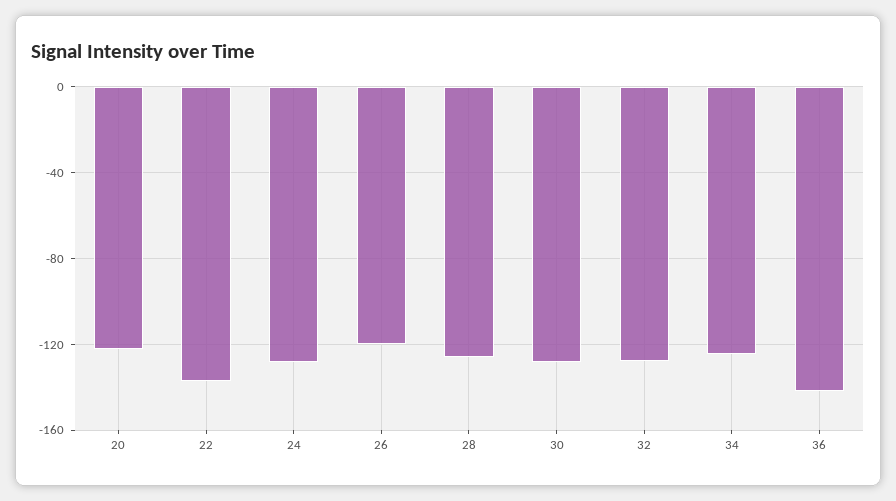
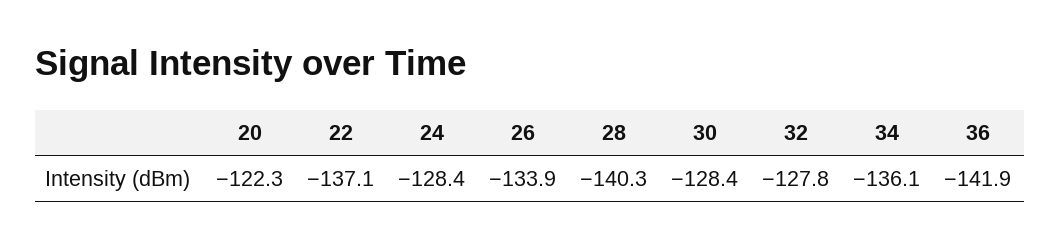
  {
    "20": -122.3,
    "22": -137.1,
    "24": -128.4,
-   "26": -120,
+   "26": -133.9,
-   "28": -125,
+   "28": -140.3,
    "30": -128.4,
    "32": -127.8,
-   "34": -125,
+   "34": -136.1,
    "36": -141.9
  }

